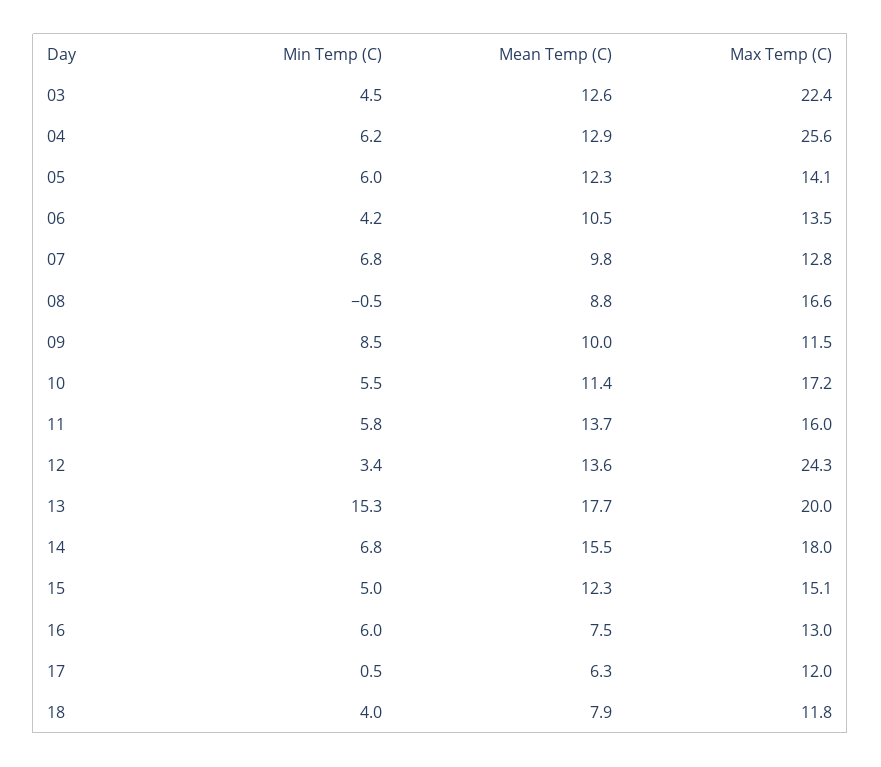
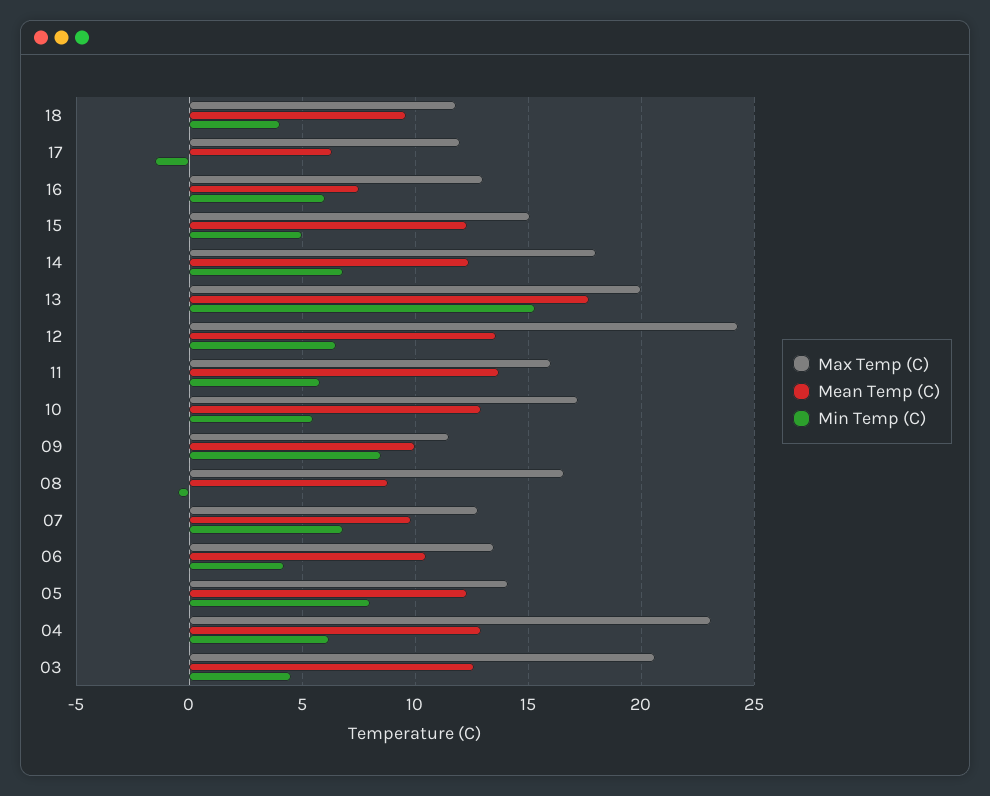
  {
    "Min Temp (C)": {
      "03": 4.5,
      "04": 6.2,
-     "05": 6,
+     "05": 8,
      "06": 4.2,
      "07": 6.8,
      "08": -0.5,
      "09": 8.5,
      "10": 5.5,
      "11": 5.8,
-     "12": 3.4,
+     "12": 6.5,
      "13": 15.3,
      "14": 6.8,
      "15": 5,
      "16": 6,
-     "17": 0.5,
+     "17": -1.5,
      "18": 4
    },
    "Mean Temp (C)": {
      "03": 12.6,
      "04": 12.9,
      "05": 12.3,
      "06": 10.5,
      "07": 9.8,
      "08": 8.8,
      "09": 10,
-     "10": 11.4,
+     "10": 13,
      "11": 13.7,
      "12": 13.6,
      "13": 17.7,
-     "14": 15.5,
+     "14": 12.5,
      "15": 12.3,
      "16": 7.5,
      "17": 6.3,
-     "18": 7.9
+     "18": 9.5
    },
    "Max Temp (C)": {
-     "03": 22.4,
+     "03": 20.5,
-     "04": 25.6,
+     "04": 23,
      "05": 14.1,
      "06": 13.5,
      "07": 12.8,
      "08": 16.6,
      "09": 11.5,
      "10": 17.2,
      "11": 16,
      "12": 24.3,
      "13": 20,
      "14": 18,
      "15": 15.1,
      "16": 13,
      "17": 12,
      "18": 11.8
    }
  }

